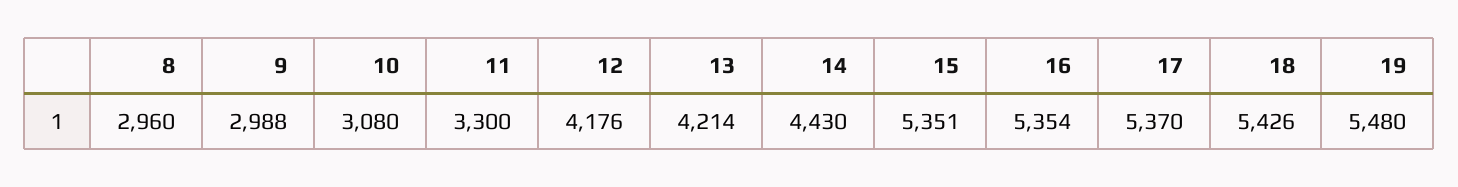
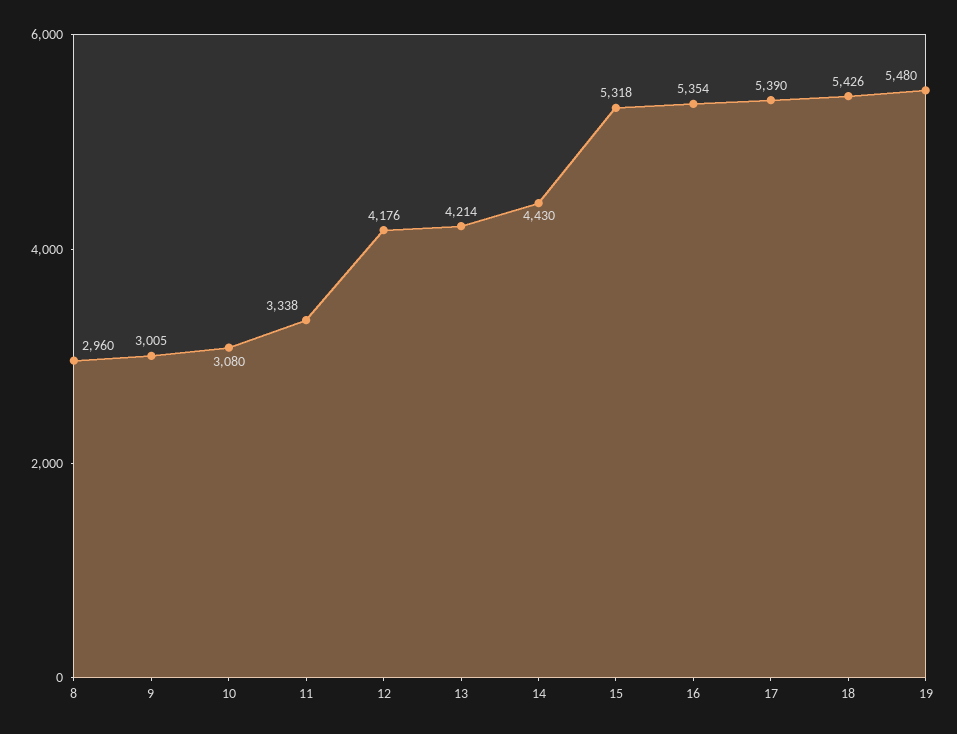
  {
    "8": 2960,
-   "9": 2988,
+   "9": 3005,
    "10": 3080,
-   "11": 3300,
+   "11": 3338,
    "12": 4176,
    "13": 4214,
    "14": 4430,
-   "15": 5351,
+   "15": 5318,
    "16": 5354,
-   "17": 5370,
+   "17": 5390,
    "18": 5426,
    "19": 5480
  }

